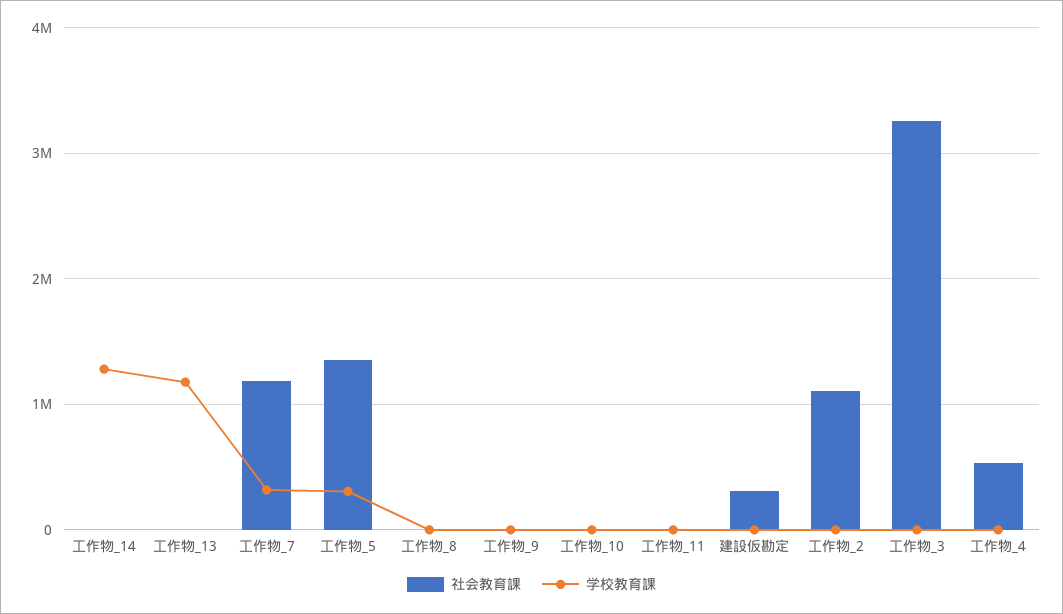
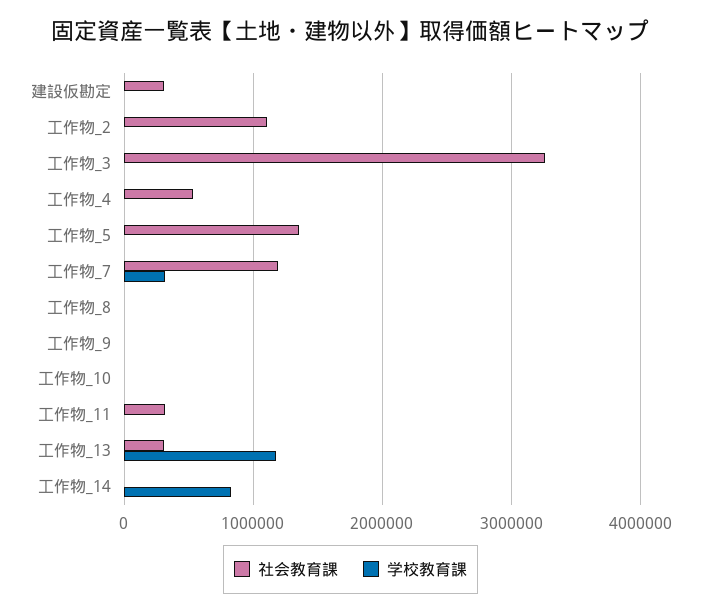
  {
    "社会教育課": {
      "工作物_14": 0,
-     "工作物_13": 0,
+     "工作物_13": 300000,
      "工作物_7": 1200000,
      "工作物_5": 1400000,
      "工作物_8": 0,
      "工作物_9": 0,
      "工作物_10": 0,
-     "工作物_11": 0,
+     "工作物_11": 300000,
      "建設仮勘定": 300000,
      "工作物_2": 1100000,
      "工作物_3": 3300000,
      "工作物_4": 500000
    },
    "学校教育課": {
-     "工作物_14": 1300000,
+     "工作物_14": 800000,
      "工作物_13": 1200000,
      "工作物_7": 300000,
-     "工作物_5": 300000,
+     "工作物_5": 0,
      "工作物_8": 0,
      "工作物_9": 0,
      "工作物_10": 0,
      "工作物_11": 0,
      "建設仮勘定": 0,
      "工作物_2": 0,
      "工作物_3": 0,
      "工作物_4": 0
    }
  }

